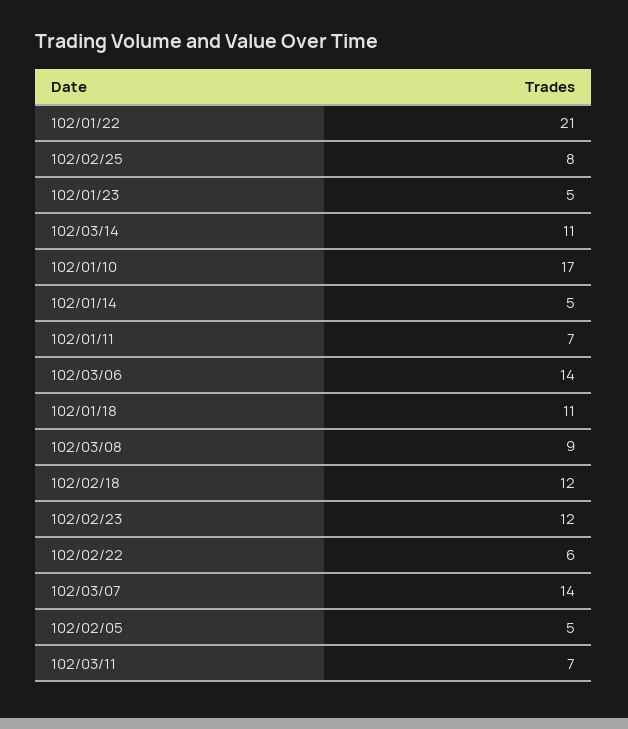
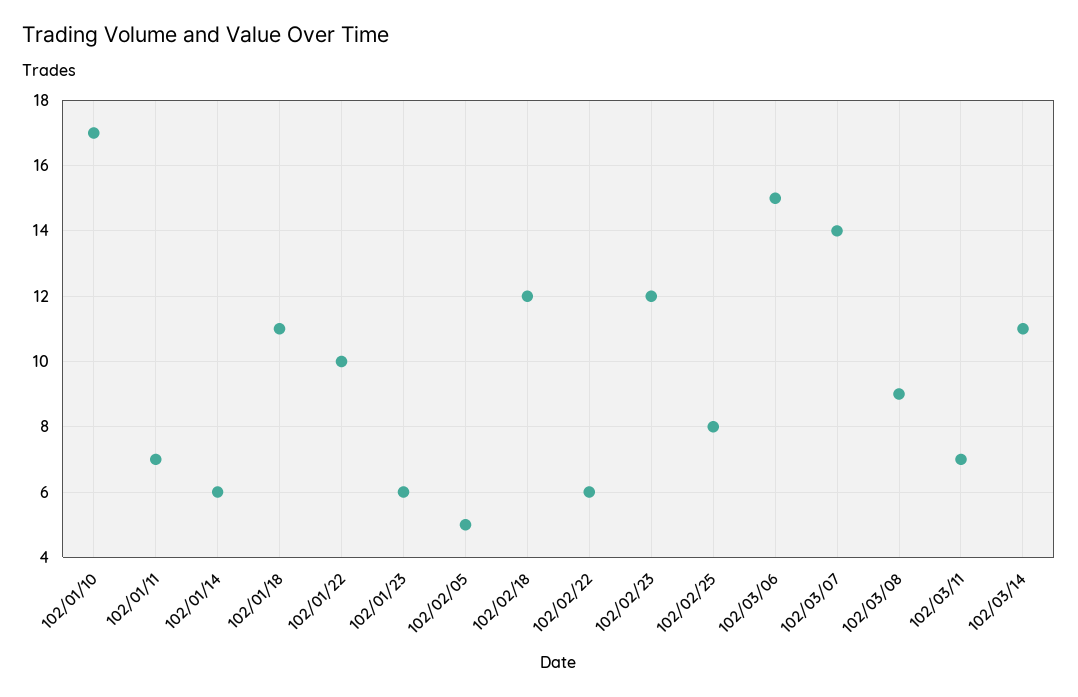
  {
-   "102/01/22": 21,
+   "102/01/22": 10,
    "102/02/25": 8,
-   "102/01/23": 5,
+   "102/01/23": 6,
    "102/03/14": 11,
    "102/01/10": 17,
-   "102/01/14": 5,
+   "102/01/14": 6,
    "102/01/11": 7,
-   "102/03/06": 14,
+   "102/03/06": 15,
    "102/01/18": 11,
    "102/03/08": 9,
    "102/02/18": 12,
    "102/02/23": 12,
    "102/02/22": 6,
    "102/03/07": 14,
    "102/02/05": 5,
    "102/03/11": 7
  }

